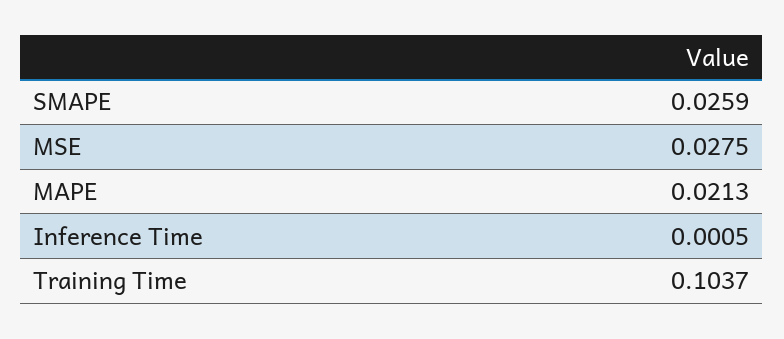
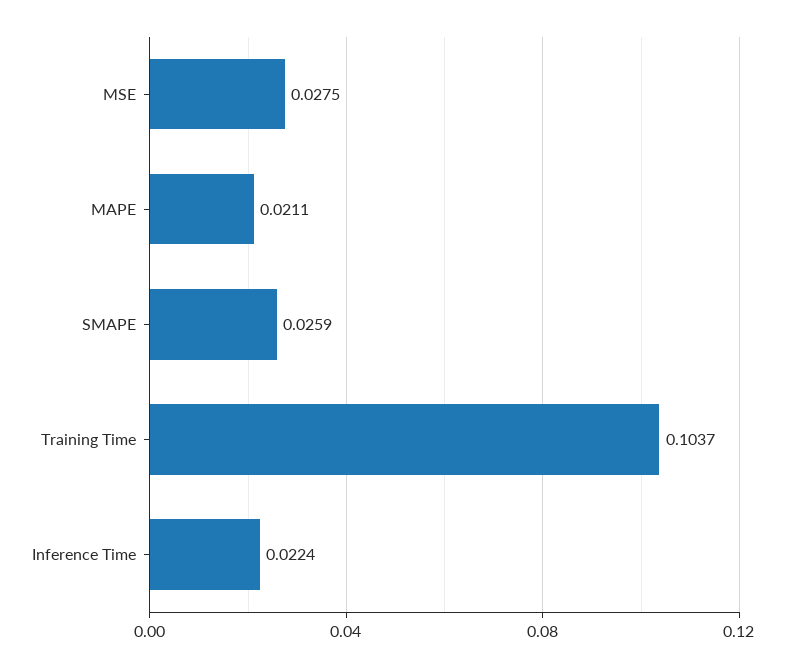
  {
    "SMAPE": 0.0259,
    "MSE": 0.0275,
-   "MAPE": 0.0213,
+   "MAPE": 0.0211,
-   "Inference Time": 0.0005,
+   "Inference Time": 0.0224,
    "Training Time": 0.1037
  }

